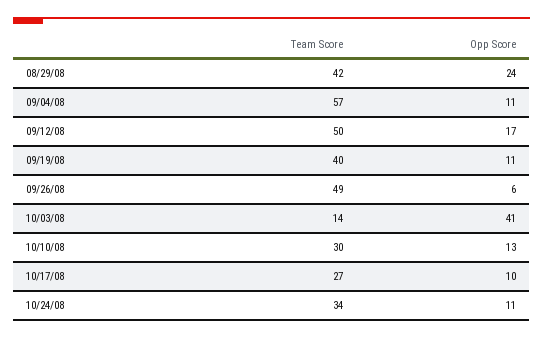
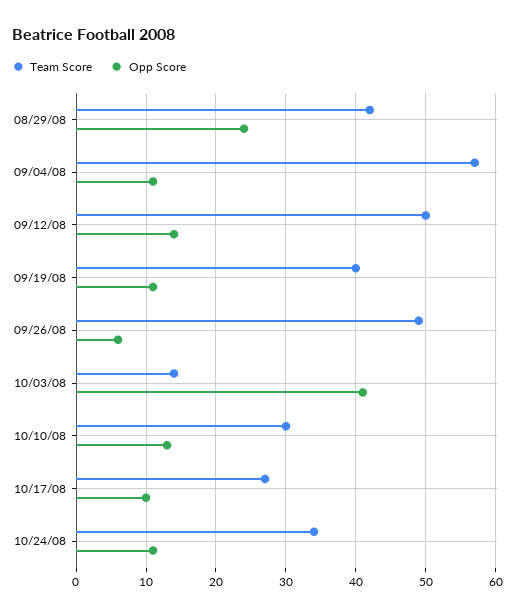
  {
    "Team Score": {
      "08/29/08": 42,
      "09/04/08": 57,
      "09/12/08": 50,
      "09/19/08": 40,
      "09/26/08": 49,
      "10/03/08": 14,
      "10/10/08": 30,
      "10/17/08": 27,
      "10/24/08": 34
    },
    "Opp Score": {
      "08/29/08": 24,
      "09/04/08": 11,
-     "09/12/08": 17,
+     "09/12/08": 14,
      "09/19/08": 11,
      "09/26/08": 6,
      "10/03/08": 41,
      "10/10/08": 13,
      "10/17/08": 10,
      "10/24/08": 11
    }
  }

